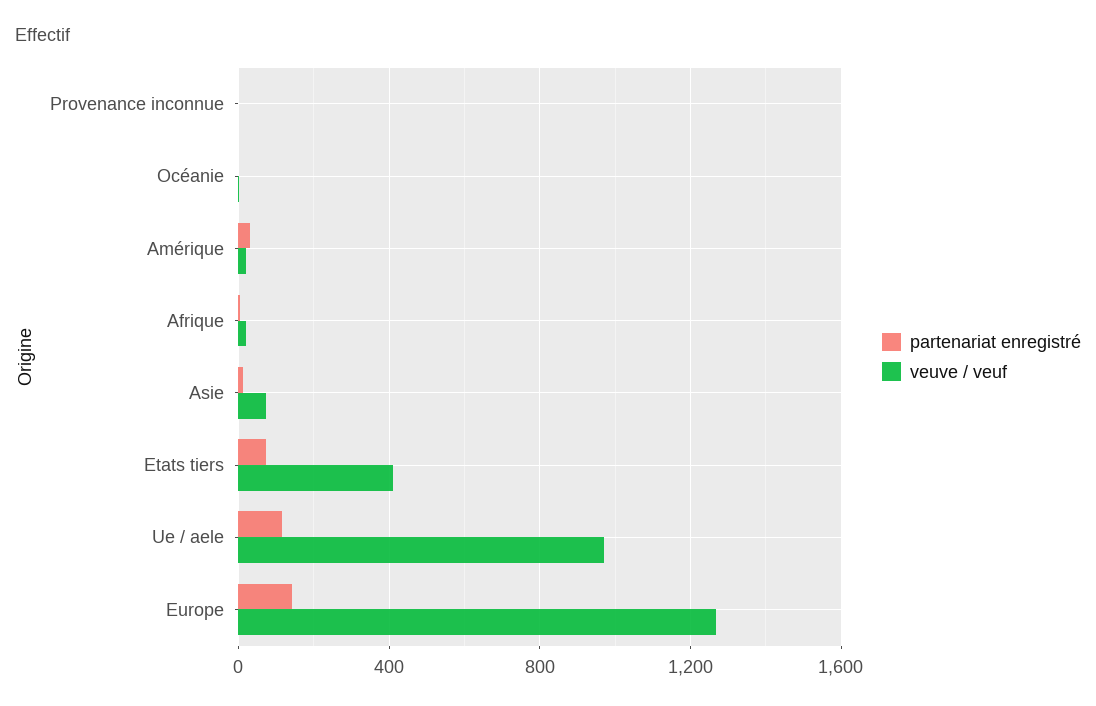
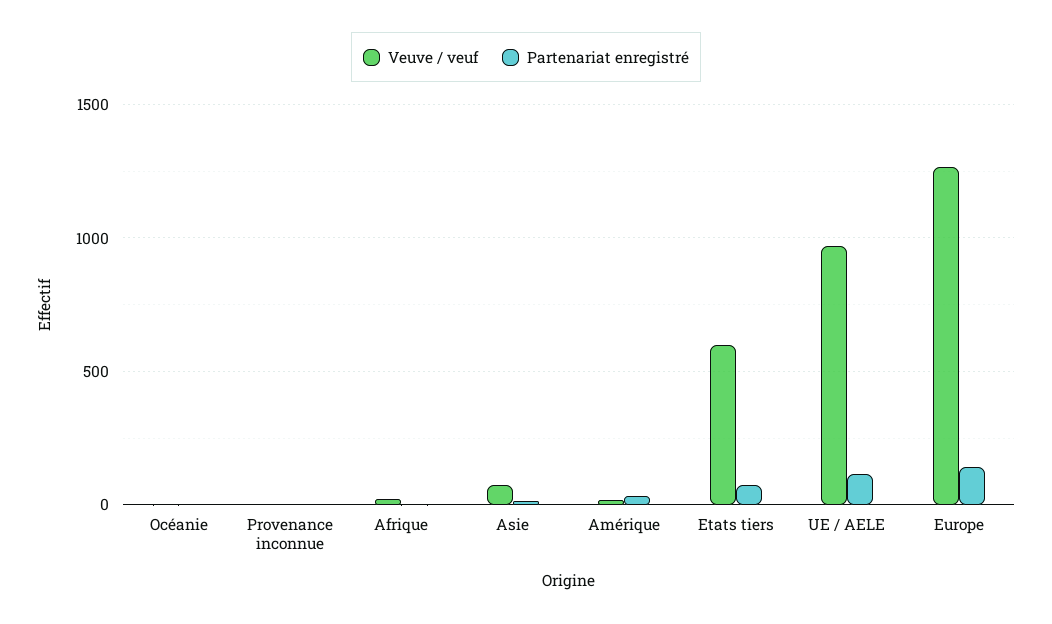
  {
    "partenariat enregistré": {
      "Provenance inconnue": 0,
      "Océanie": 0,
      "Amérique": 50,
      "Afrique": 0,
      "Asie": 0,
      "Etats tiers": 50,
      "Ue / aele": 100,
      "Europe": 150
    },
    "veuve / veuf": {
      "Provenance inconnue": 0,
      "Océanie": 0,
      "Amérique": 0,
      "Afrique": 0,
      "Asie": 50,
-     "Etats tiers": 400,
+     "Etats tiers": 600,
      "Ue / aele": 950,
      "Europe": 1250
    }
  }

